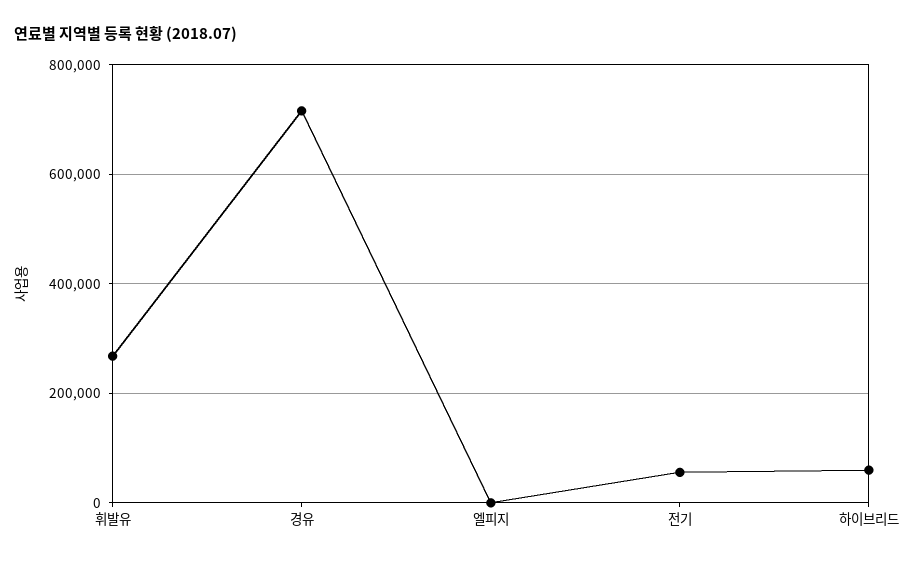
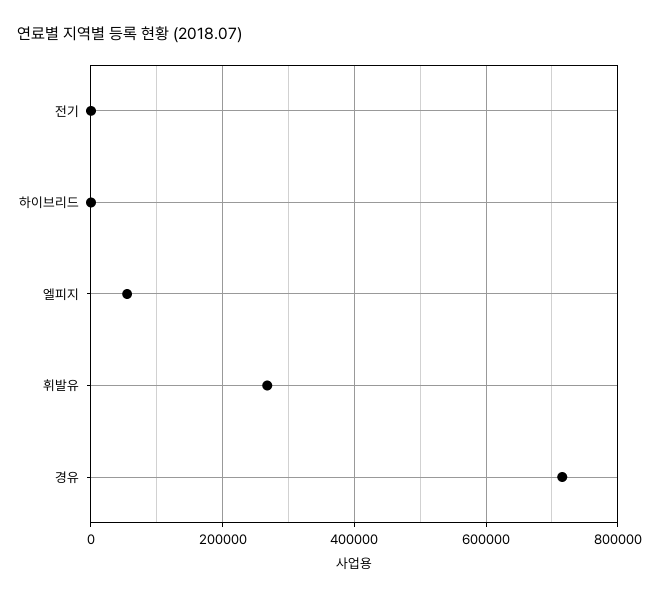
  {
    "휘발유": 260000,
    "경유": 720000,
-   "엘피지": 0,
+   "엘피지": 60000,
-   "전기": 60000,
+   "전기": 0,
-   "하이브리드": 60000
+   "하이브리드": 0
  }

